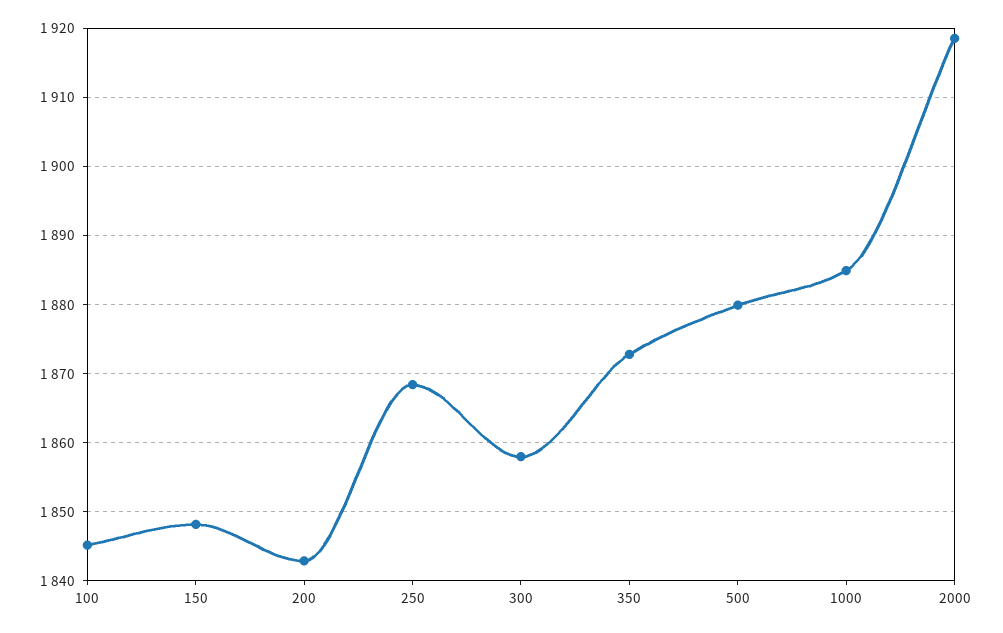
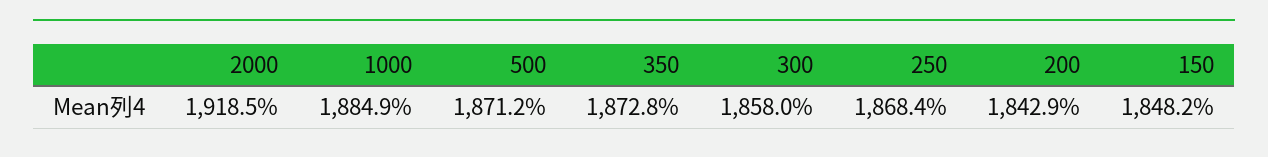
  {
-   "100": 1845,
    "150": 1848.2,
    "200": 1842.9,
    "250": 1868.4,
    "300": 1858,
    "350": 1872.8,
-   "500": 1880,
+   "500": 1871.2,
    "1000": 1884.9,
    "2000": 1918.5
  }

